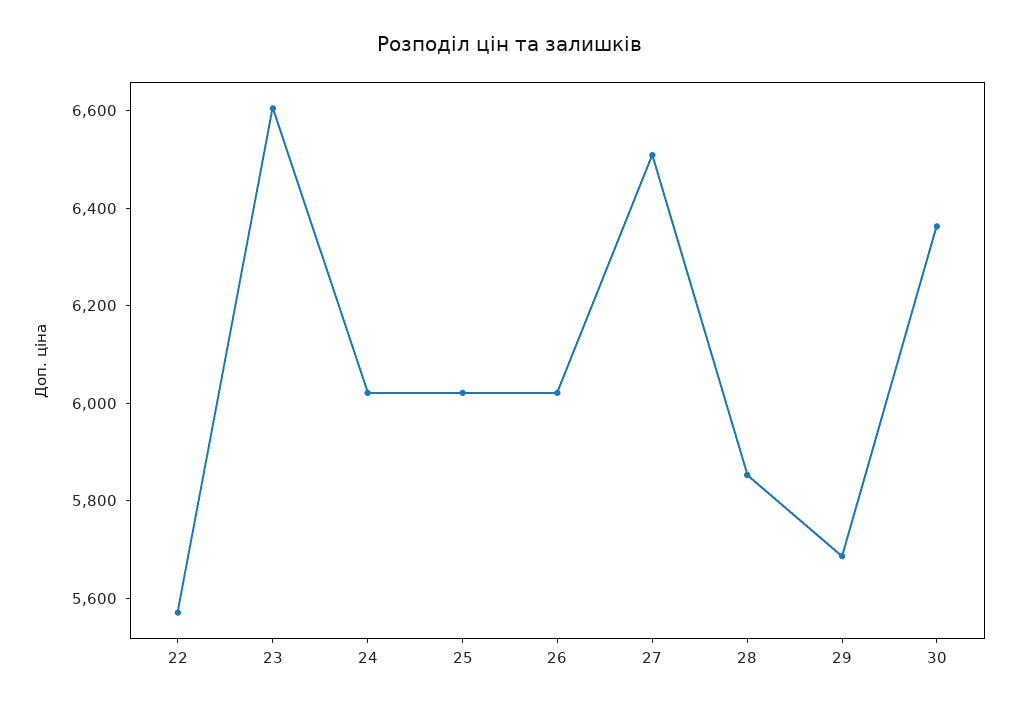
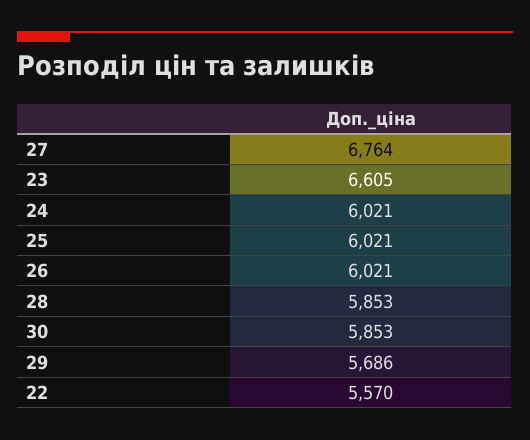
  {
    "22": 5570,
    "23": 6605,
    "24": 6021,
    "25": 6021,
    "26": 6021,
-   "27": 6500,
+   "27": 6764,
    "28": 5853,
    "29": 5686,
-   "30": 6350
+   "30": 5853
  }

